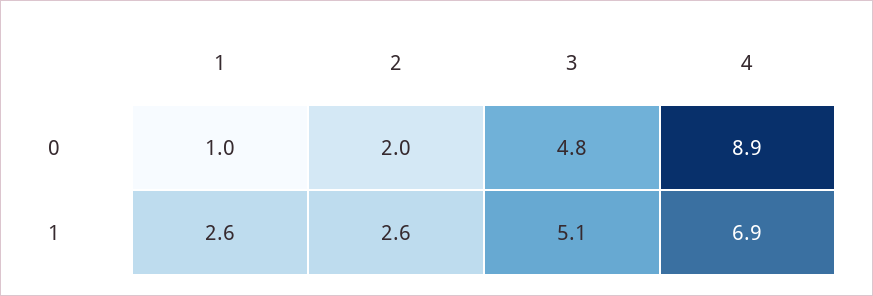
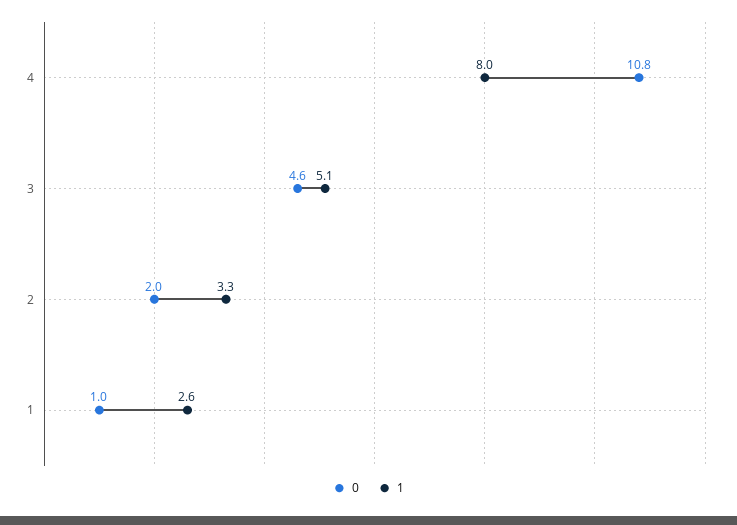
  {
    "0": {
      "1": 1,
      "2": 2,
-     "3": 4.8,
+     "3": 4.6,
-     "4": 8.9
+     "4": 10.8
    },
    "1": {
      "1": 2.6,
-     "2": 2.6,
+     "2": 3.3,
      "3": 5.1,
-     "4": 6.9
+     "4": 8
    }
  }

